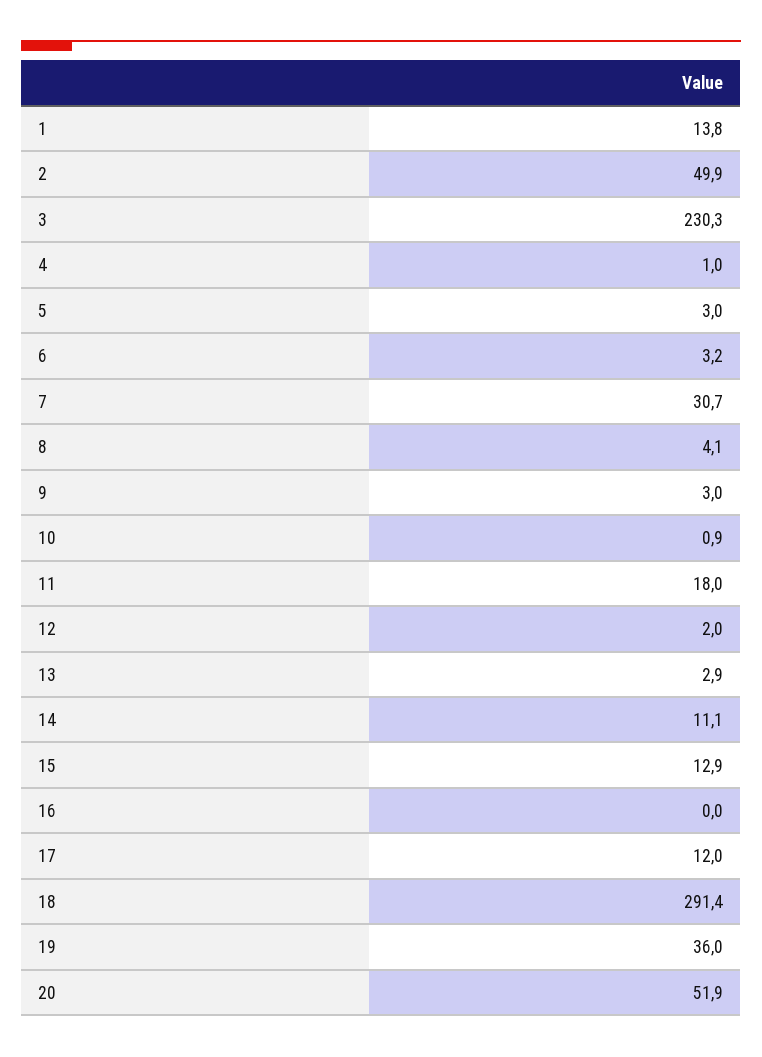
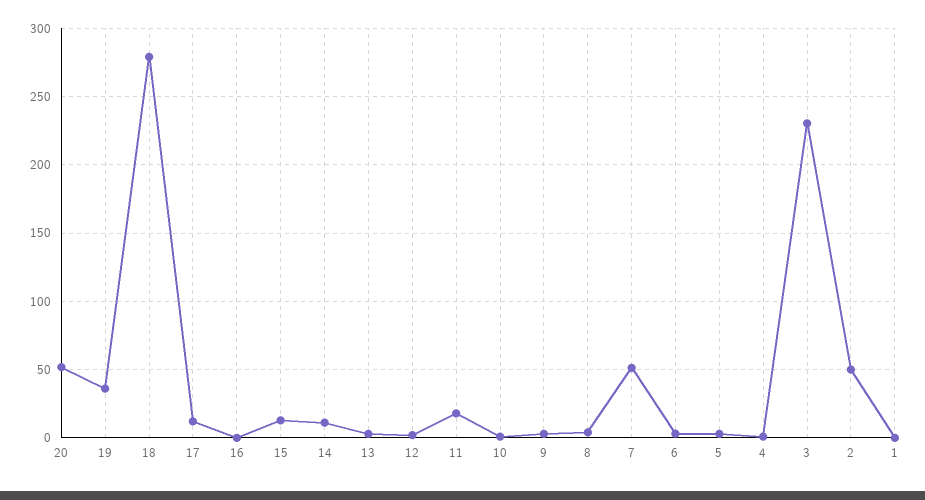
  {
-   "1": 13.8,
+   "1": 0,
    "2": 49.9,
    "3": 230.3,
    "4": 1,
    "5": 3,
    "6": 3.2,
-   "7": 30.7,
+   "7": 50,
    "8": 4.1,
    "9": 3,
    "10": 0.9,
    "11": 18,
    "12": 2,
    "13": 2.9,
    "14": 11.1,
    "15": 12.9,
    "16": 0,
    "17": 12,
-   "18": 291.4,
+   "18": 280,
    "19": 36,
    "20": 51.9
  }

